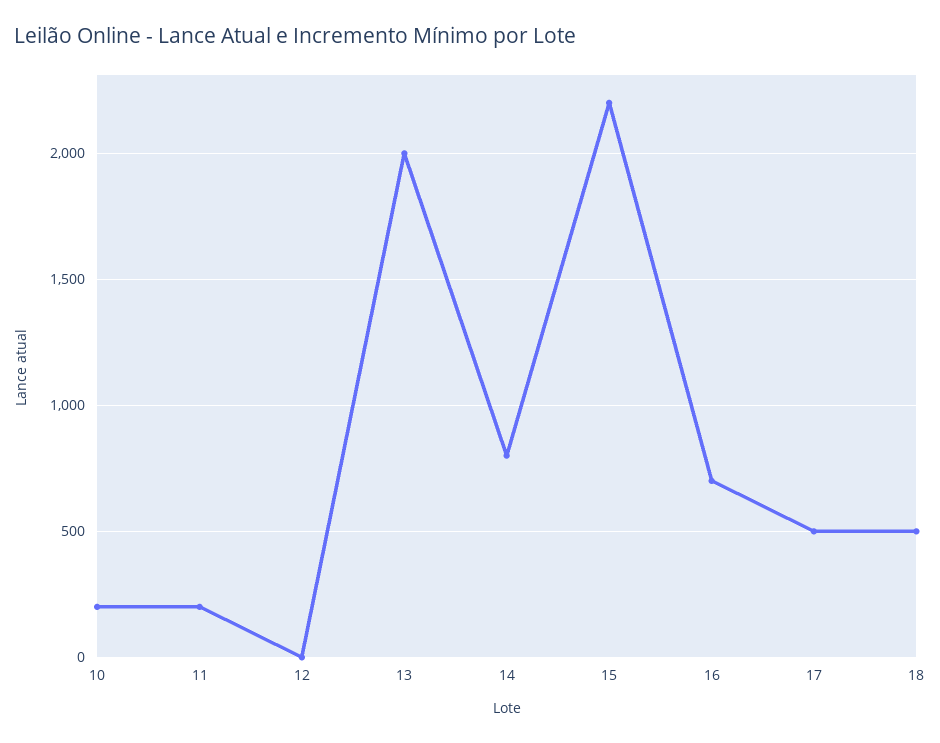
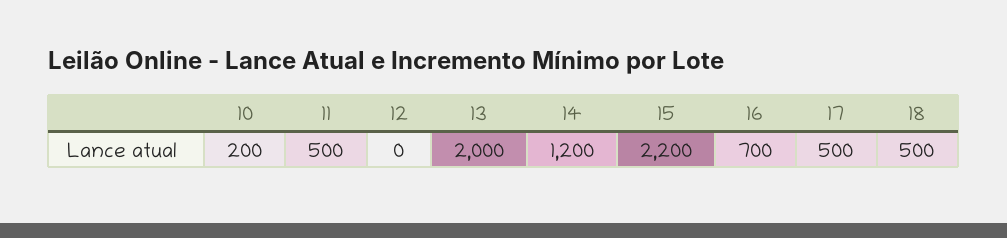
  {
    "10": 200,
-   "11": 200,
+   "11": 500,
    "12": 0,
    "13": 2000,
-   "14": 800,
+   "14": 1200,
    "15": 2200,
    "16": 700,
    "17": 500,
    "18": 500
  }

